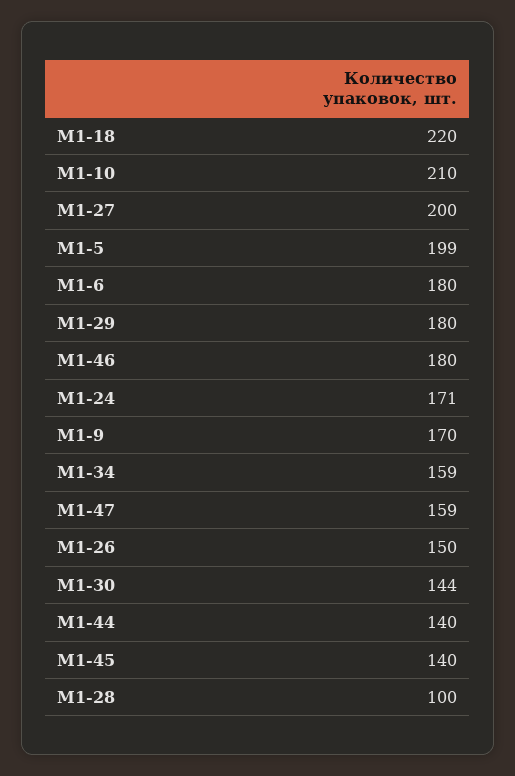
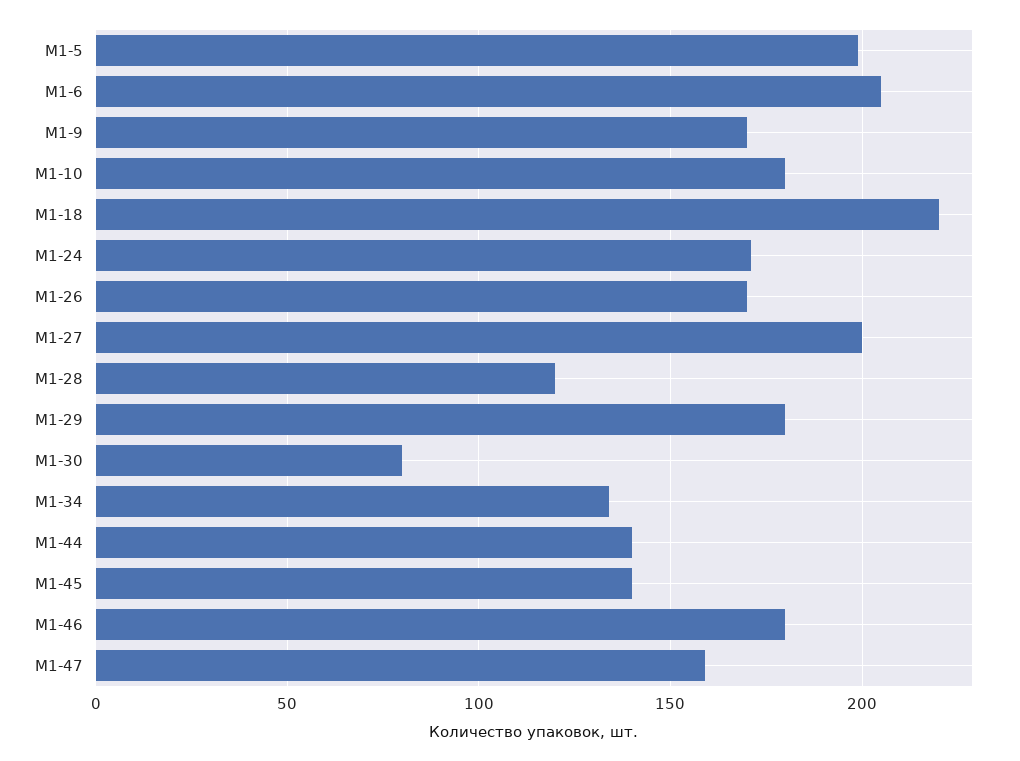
  {
    "M1-18": 220,
-   "M1-10": 210,
+   "M1-10": 180,
    "M1-27": 200,
    "M1-5": 199,
-   "M1-6": 180,
+   "M1-6": 205,
    "M1-29": 180,
    "M1-46": 180,
    "M1-24": 171,
    "M1-9": 170,
-   "M1-34": 159,
+   "M1-34": 135,
    "M1-47": 159,
-   "M1-26": 150,
+   "M1-26": 170,
-   "M1-30": 144,
+   "M1-30": 80,
    "M1-44": 140,
    "M1-45": 140,
-   "M1-28": 100
+   "M1-28": 120
  }

